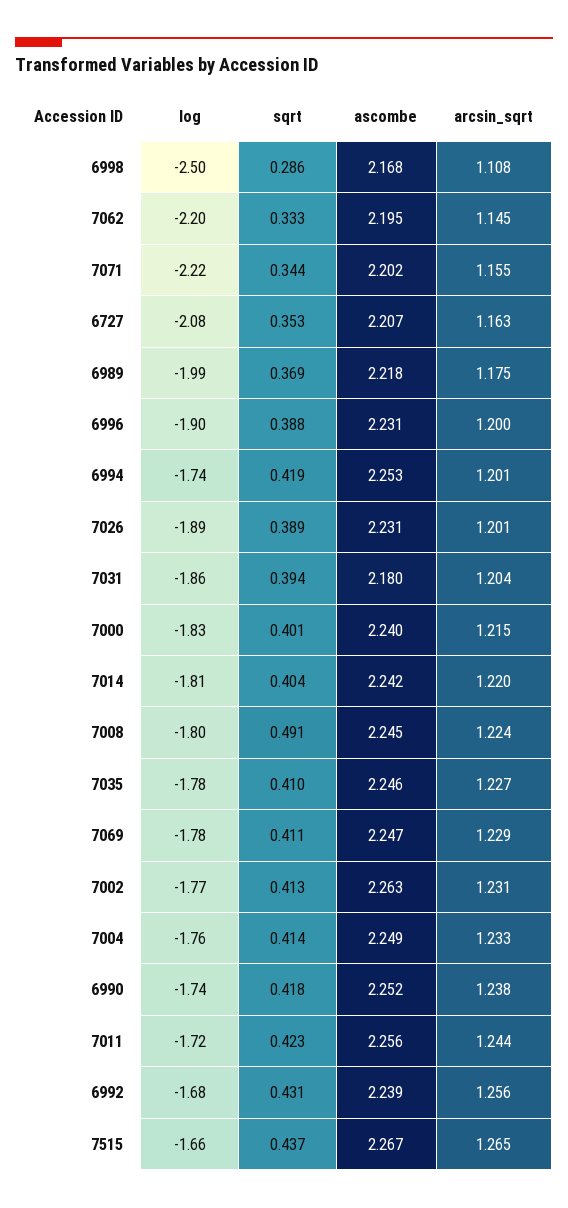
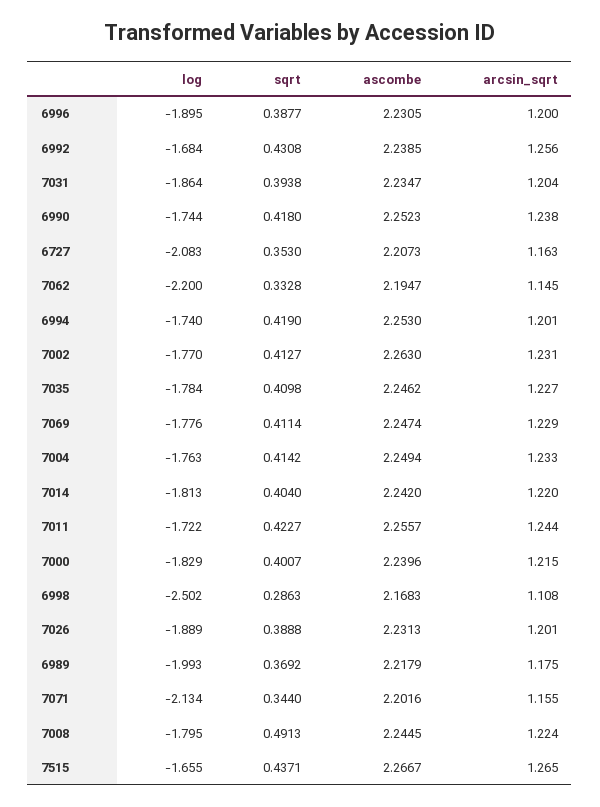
  {
    "log": {
      "6998": -2.502,
      "7062": -2.2,
-     "7071": -2.22,
+     "7071": -2.134,
      "6727": -2.083,
      "6989": -1.993,
      "6996": -1.895,
      "6994": -1.74,
      "7026": -1.889,
      "7031": -1.864,
      "7000": -1.829,
      "7014": -1.813,
      "7008": -1.795,
      "7035": -1.784,
      "7069": -1.776,
      "7002": -1.77,
      "7004": -1.763,
      "6990": -1.744,
      "7011": -1.722,
      "6992": -1.684,
      "7515": -1.655
    },
    "sqrt": {
      "6998": 0.2863,
      "7062": 0.3328,
      "7071": 0.344,
      "6727": 0.353,
      "6989": 0.3692,
      "6996": 0.3877,
      "6994": 0.419,
      "7026": 0.3888,
      "7031": 0.3938,
      "7000": 0.4007,
      "7014": 0.404,
      "7008": 0.4913,
      "7035": 0.4098,
      "7069": 0.4114,
      "7002": 0.4127,
      "7004": 0.4142,
      "6990": 0.418,
      "7011": 0.4227,
      "6992": 0.4308,
      "7515": 0.4371
    },
    "ascombe": {
      "6998": 2.1683,
      "7062": 2.1947,
      "7071": 2.2016,
      "6727": 2.2073,
      "6989": 2.2179,
      "6996": 2.2305,
      "6994": 2.253,
      "7026": 2.2313,
-     "7031": 2.18,
+     "7031": 2.2347,
      "7000": 2.2396,
      "7014": 2.242,
      "7008": 2.2445,
      "7035": 2.2462,
      "7069": 2.2474,
      "7002": 2.263,
      "7004": 2.2494,
      "6990": 2.2523,
      "7011": 2.2557,
      "6992": 2.2385,
      "7515": 2.2667
    },
    "arcsin_sqrt": {
      "6998": 1.108,
      "7062": 1.145,
      "7071": 1.155,
      "6727": 1.163,
      "6989": 1.175,
      "6996": 1.2,
      "6994": 1.201,
      "7026": 1.201,
      "7031": 1.204,
      "7000": 1.215,
      "7014": 1.22,
      "7008": 1.224,
      "7035": 1.227,
      "7069": 1.229,
      "7002": 1.231,
      "7004": 1.233,
      "6990": 1.238,
      "7011": 1.244,
      "6992": 1.256,
      "7515": 1.265
    }
  }

